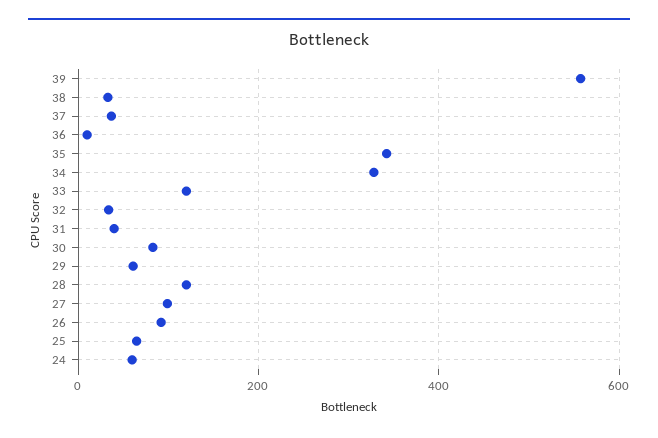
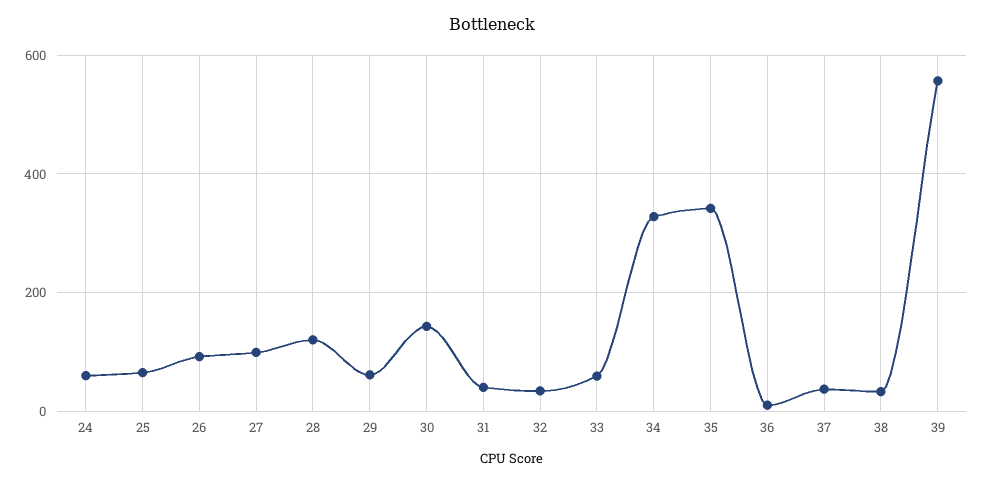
  {
    "39": 560,
    "38": 40,
    "37": 40,
    "36": 20,
    "35": 340,
    "34": 320,
-   "33": 120,
+   "33": 60,
    "32": 40,
    "31": 40,
-   "30": 80,
+   "30": 140,
    "29": 60,
    "28": 120,
    "27": 100,
    "26": 100,
    "25": 60,
    "24": 60
  }

